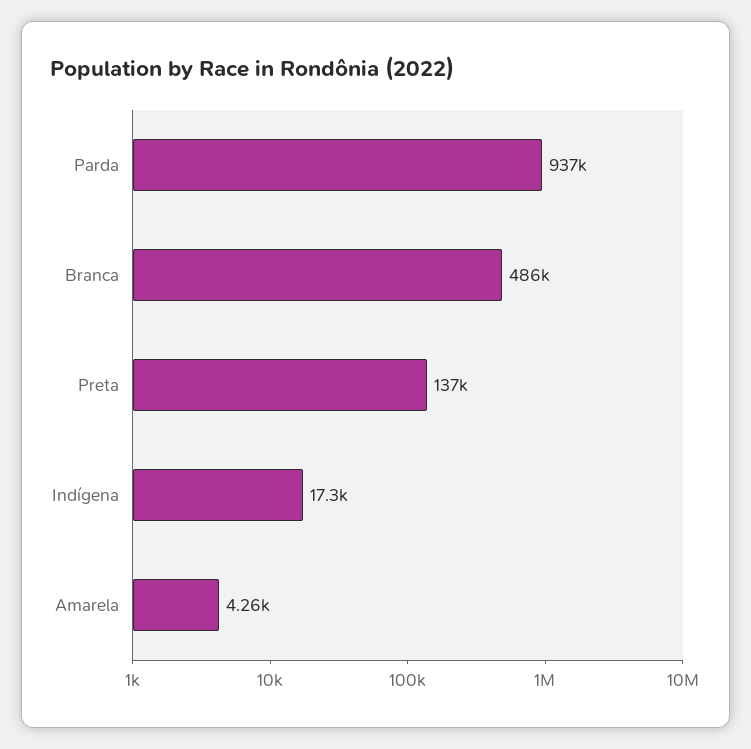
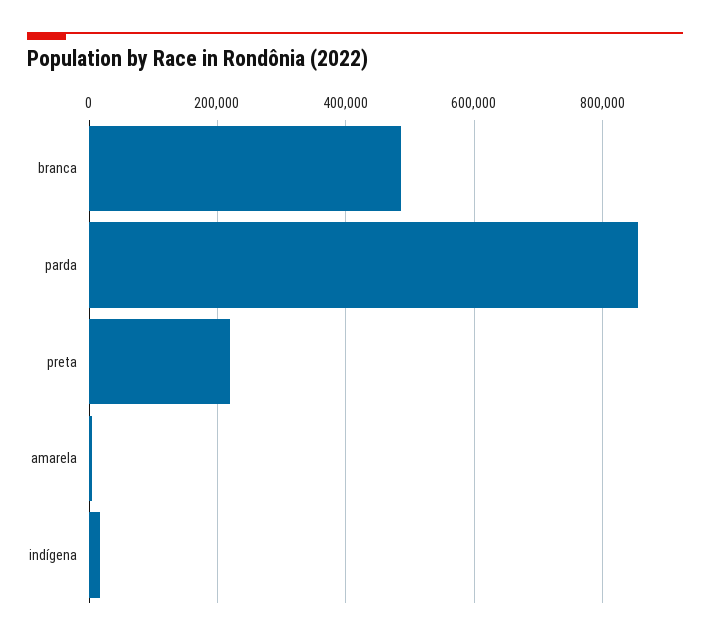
  {
-   "Parda": 937000,
+   "Parda": 860000,
    "Branca": 486000,
-   "Preta": 137000,
+   "Preta": 220000,
    "Indígena": 17300,
    "Amarela": 4260
  }

